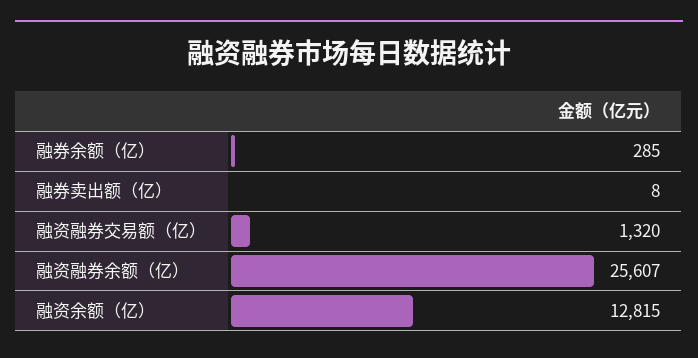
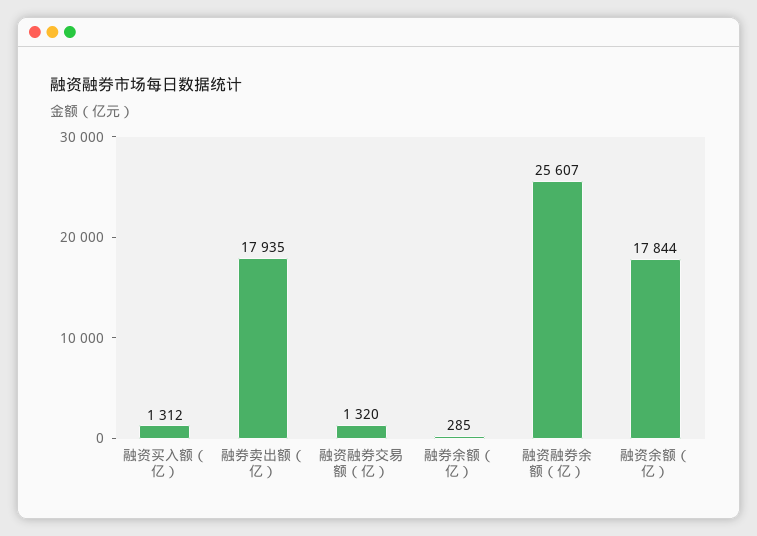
  {
    "融券余额（亿）": 285,
-   "融券卖出额（亿）": 8,
+   "融券卖出额（亿）": 17935,
    "融资融券交易额（亿）": 1320,
    "融资融券余额（亿）": 25607,
-   "融资余额（亿）": 12815
+   "融资余额（亿）": 17844,
+   "融资买入额（亿）": 1312
  }

